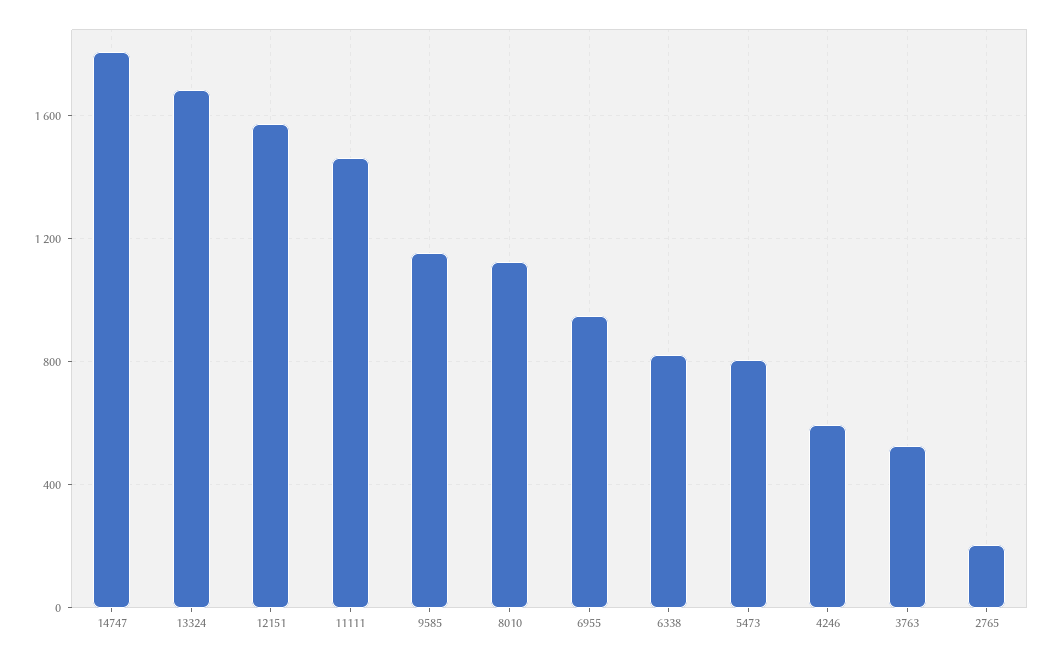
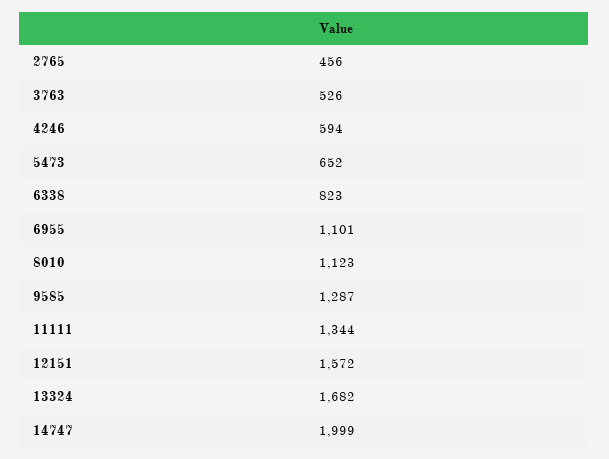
  {
-   "14747": 1800,
+   "14747": 1999,
    "13324": 1682,
    "12151": 1572,
-   "11111": 1450,
+   "11111": 1344,
-   "9585": 1150,
+   "9585": 1287,
    "8010": 1123,
-   "6955": 950,
+   "6955": 1101,
    "6338": 823,
-   "5473": 800,
+   "5473": 652,
    "4246": 594,
    "3763": 526,
-   "2765": 200
+   "2765": 456
  }

